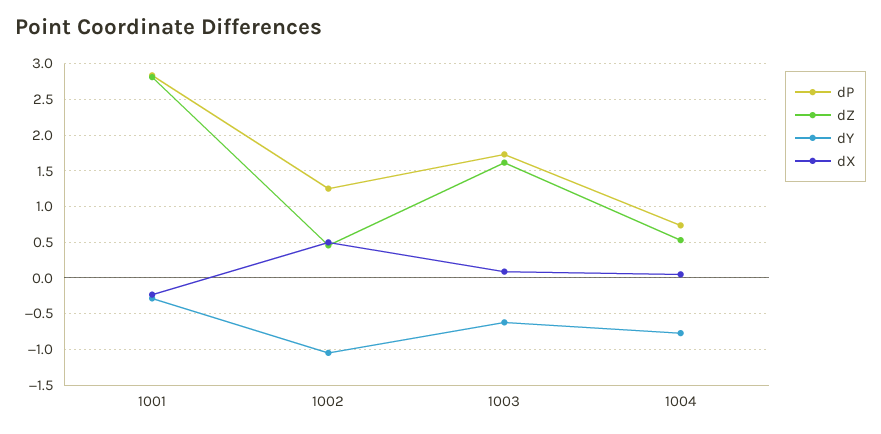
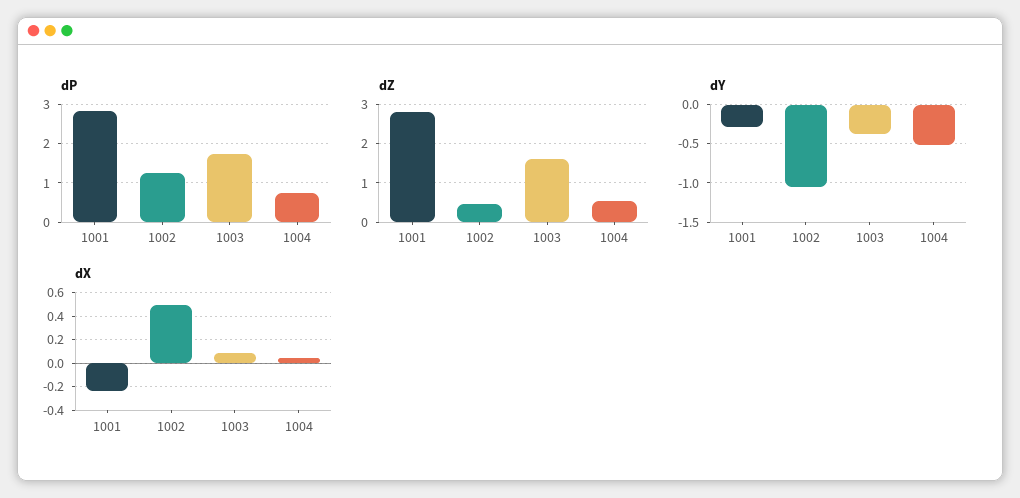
  {
    "dP": {
      "1001": 2.8,
      "1002": 1.2,
      "1003": 1.7,
      "1004": 0.7
    },
    "dZ": {
      "1001": 2.8,
      "1002": 0.5,
      "1003": 1.6,
      "1004": 0.5
    },
    "dY": {
      "1001": -0.3,
      "1002": -1.1,
-     "1003": -0.6,
+     "1003": -0.4,
-     "1004": -0.8
+     "1004": -0.5
    },
    "dX": {
      "1001": -0.2,
      "1002": 0.5,
      "1003": 0.1,
      "1004": 0
    }
  }

